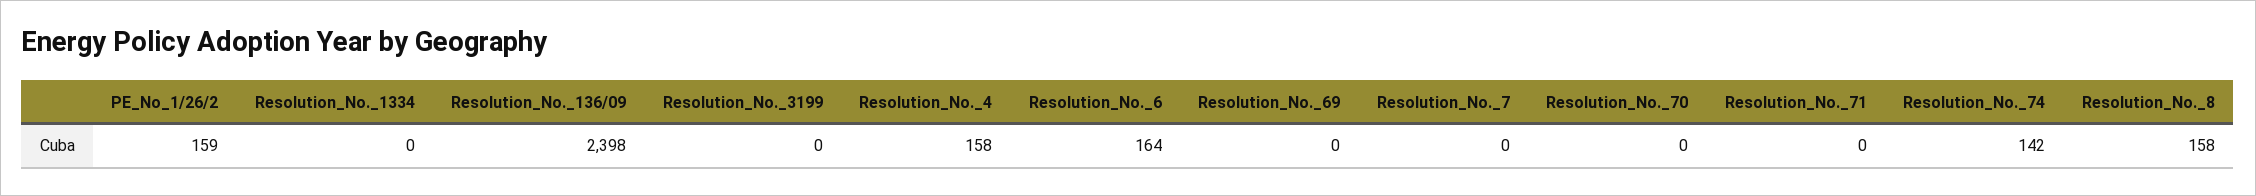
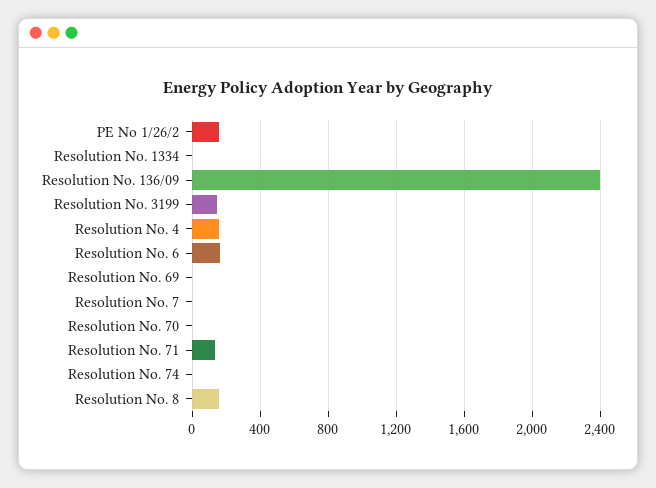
  {
    "PE_No_1/26/2": 159,
    "Resolution_No._1334": 0,
    "Resolution_No._136/09": 2398,
-   "Resolution_No._3199": 0,
+   "Resolution_No._3199": 150,
    "Resolution_No._4": 158,
    "Resolution_No._6": 164,
    "Resolution_No._69": 0,
    "Resolution_No._7": 0,
    "Resolution_No._70": 0,
-   "Resolution_No._71": 0,
+   "Resolution_No._71": 150,
-   "Resolution_No._74": 142,
+   "Resolution_No._74": 0,
    "Resolution_No._8": 158
  }

